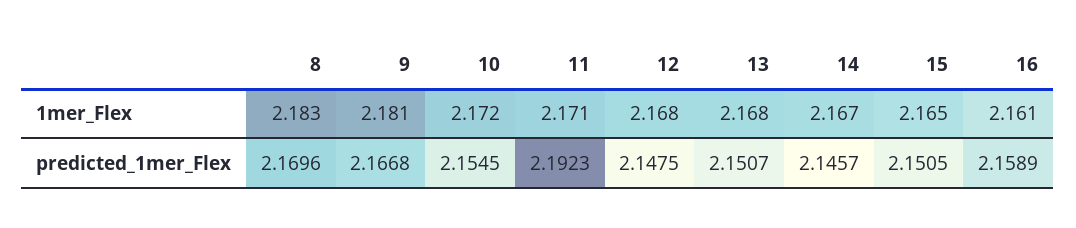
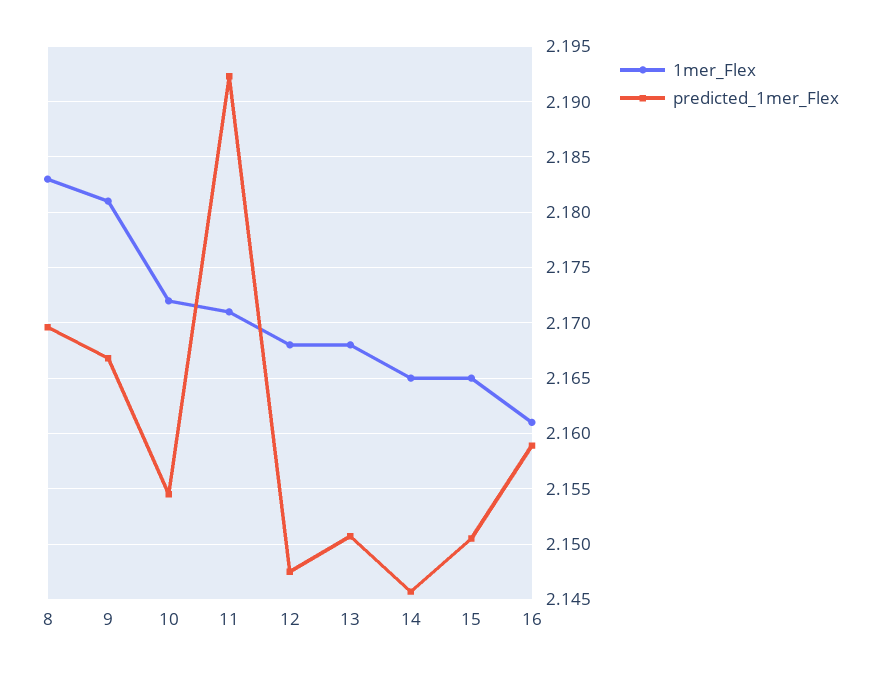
  {
    "1mer_Flex": {
      "8": 2.183,
      "9": 2.181,
      "10": 2.172,
      "11": 2.171,
      "12": 2.168,
      "13": 2.168,
-     "14": 2.167,
+     "14": 2.165,
      "15": 2.165,
      "16": 2.161
    },
    "predicted_1mer_Flex": {
      "8": 2.1696,
      "9": 2.1668,
      "10": 2.1545,
      "11": 2.1923,
      "12": 2.1475,
      "13": 2.1507,
      "14": 2.1457,
      "15": 2.1505,
      "16": 2.1589
    }
  }

